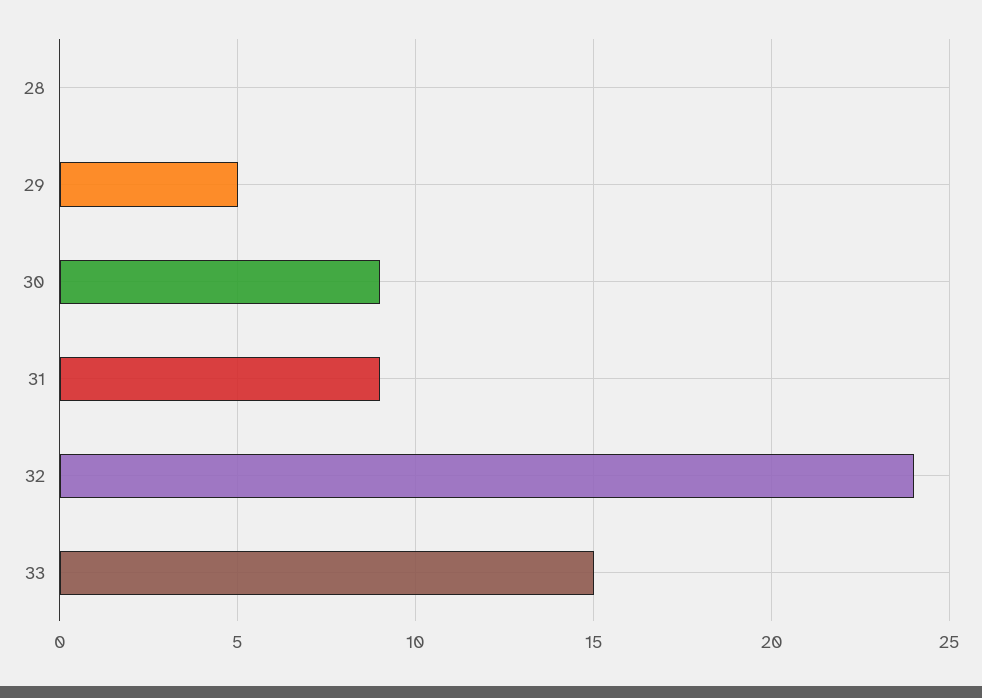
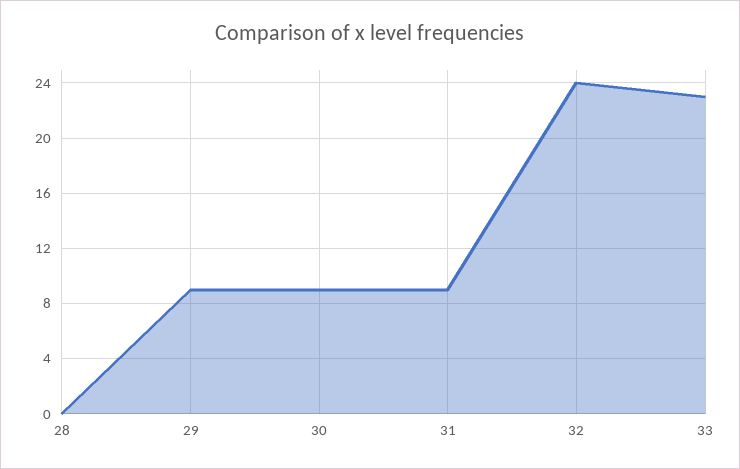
  {
    "28": 0,
-   "29": 5,
+   "29": 9,
    "30": 9,
    "31": 9,
    "32": 24,
-   "33": 15
+   "33": 23
  }

